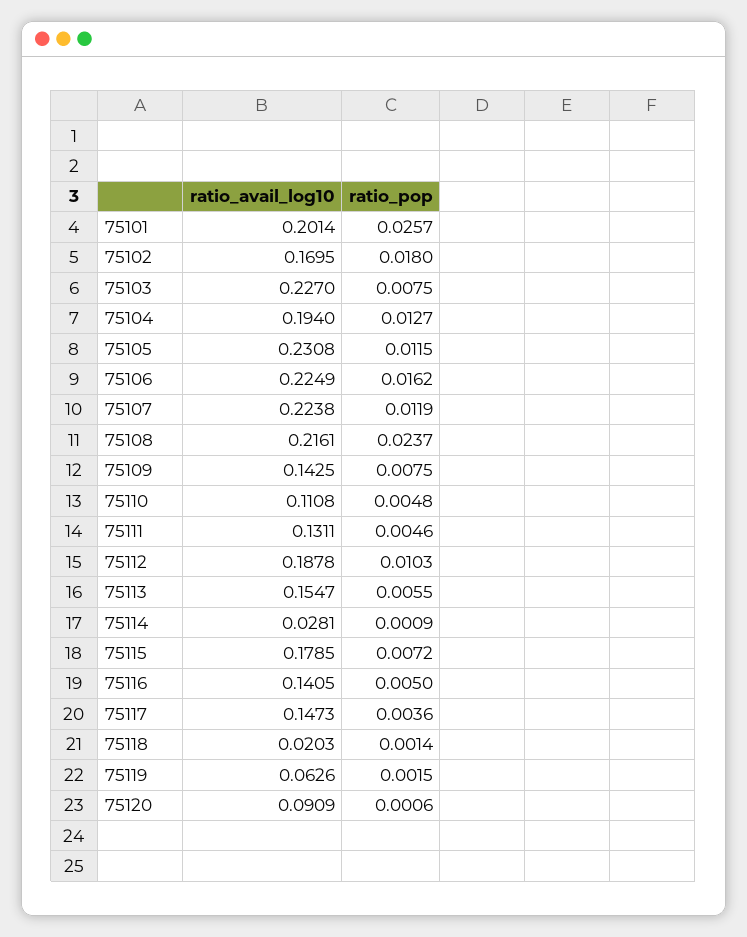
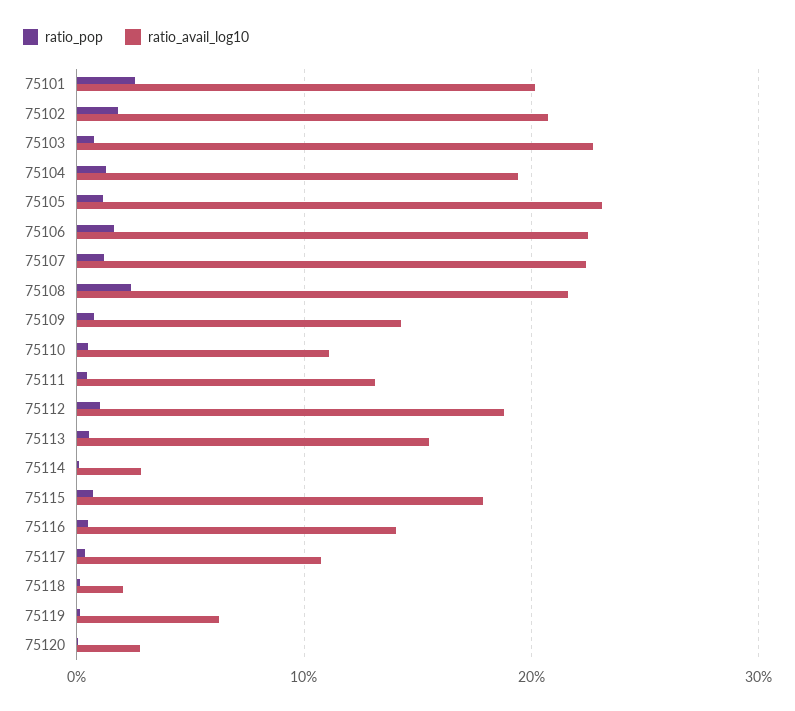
  {
    "ratio_avail_log10": {
      "75101": 0.2014,
-     "75102": 0.1695,
+     "75102": 0.21,
      "75103": 0.227,
      "75104": 0.194,
      "75105": 0.2308,
      "75106": 0.2249,
      "75107": 0.2238,
      "75108": 0.2161,
      "75109": 0.1425,
      "75110": 0.1108,
      "75111": 0.1311,
      "75112": 0.1878,
      "75113": 0.1547,
      "75114": 0.0281,
      "75115": 0.1785,
      "75116": 0.1405,
-     "75117": 0.1473,
+     "75117": 0.11,
      "75118": 0.0203,
      "75119": 0.0626,
-     "75120": 0.0909
+     "75120": 0.03
    },
    "ratio_pop": {
      "75101": 0.0257,
      "75102": 0.018,
      "75103": 0.0075,
      "75104": 0.0127,
      "75105": 0.0115,
      "75106": 0.0162,
      "75107": 0.0119,
      "75108": 0.0237,
      "75109": 0.0075,
      "75110": 0.0048,
      "75111": 0.0046,
      "75112": 0.0103,
      "75113": 0.0055,
      "75114": 0.0009,
      "75115": 0.0072,
      "75116": 0.005,
      "75117": 0.0036,
      "75118": 0.0014,
      "75119": 0.0015,
      "75120": 0.0006
    }
  }

